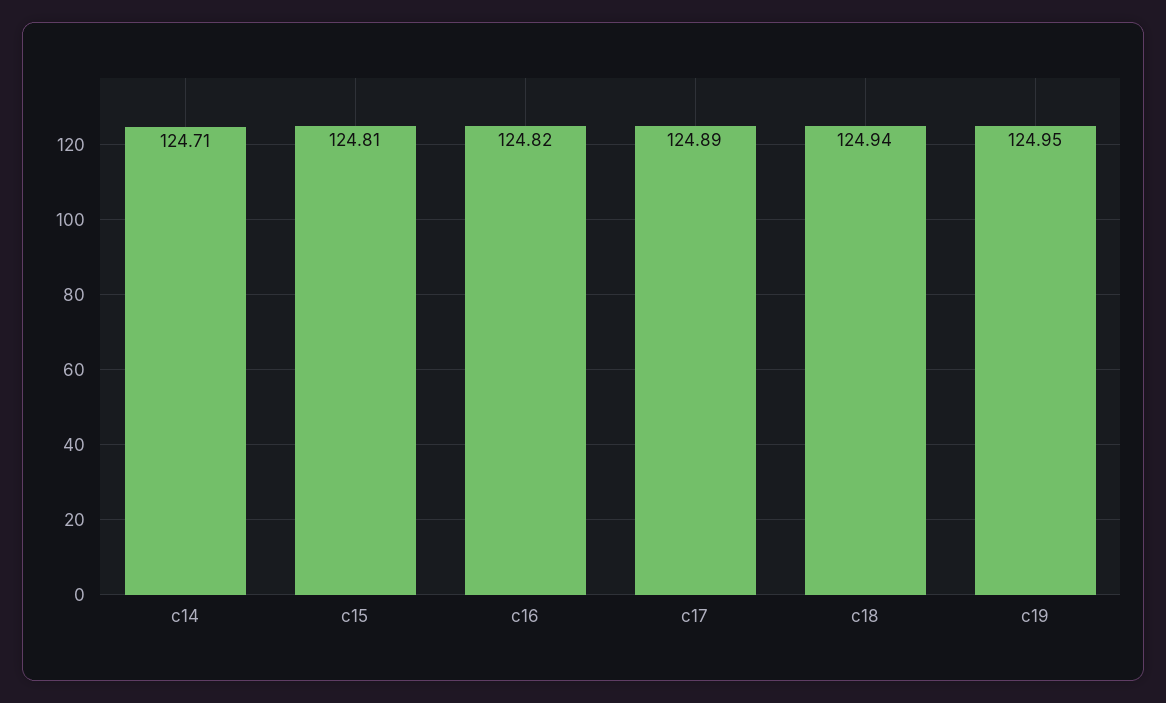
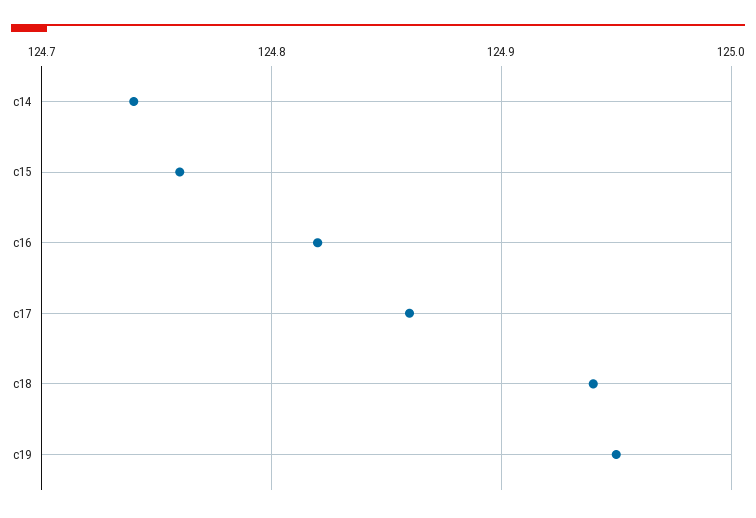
  {
-   "c14": 124.71,
+   "c14": 124.74,
-   "c15": 124.81,
+   "c15": 124.76,
    "c16": 124.82,
-   "c17": 124.89,
+   "c17": 124.86,
    "c18": 124.94,
    "c19": 124.95
  }

